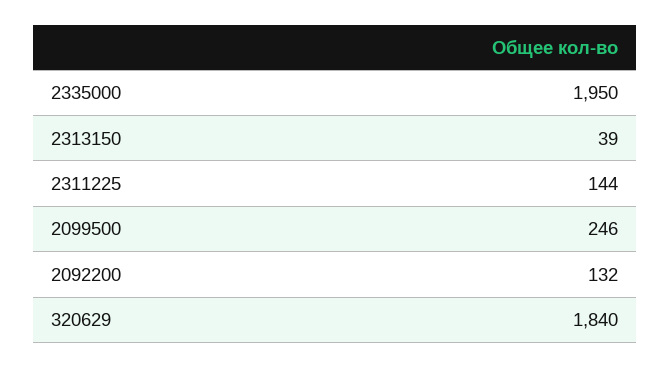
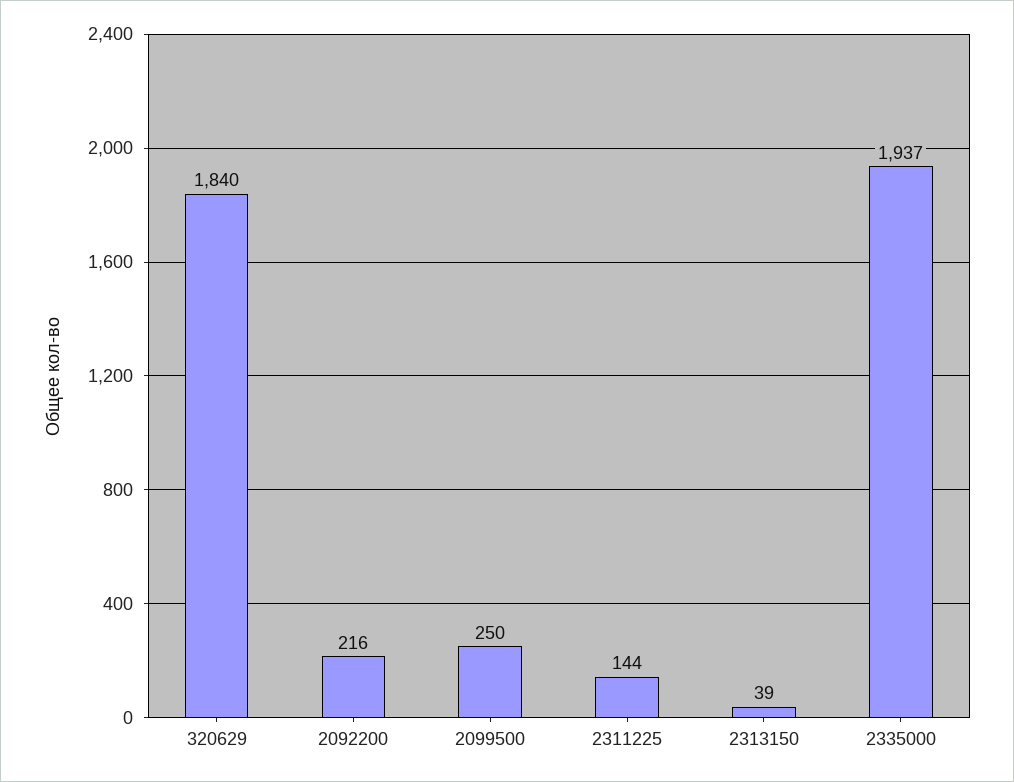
  {
-   "2335000": 1950,
+   "2335000": 1937,
    "2313150": 39,
    "2311225": 144,
-   "2099500": 246,
+   "2099500": 250,
-   "2092200": 132,
+   "2092200": 216,
    "320629": 1840
  }

